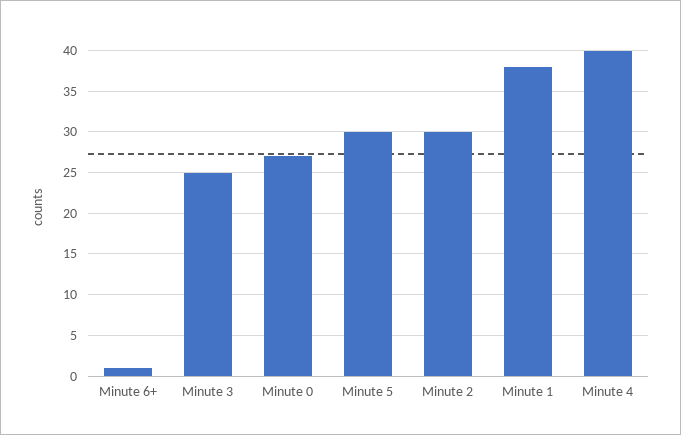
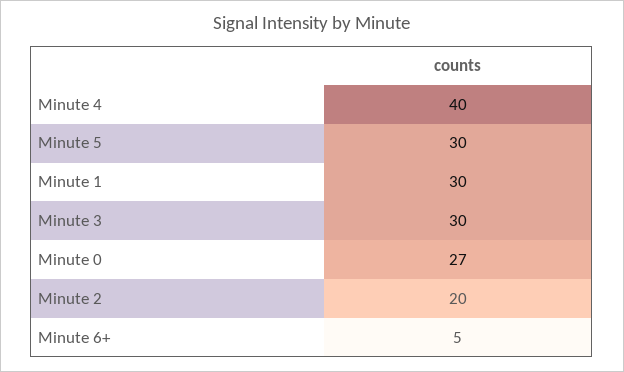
  {
-   "Minute 6+": 1,
+   "Minute 6+": 5,
-   "Minute 3": 25,
+   "Minute 3": 30,
    "Minute 0": 27,
    "Minute 5": 30,
-   "Minute 2": 30,
+   "Minute 2": 20,
-   "Minute 1": 38,
+   "Minute 1": 30,
    "Minute 4": 40
  }

